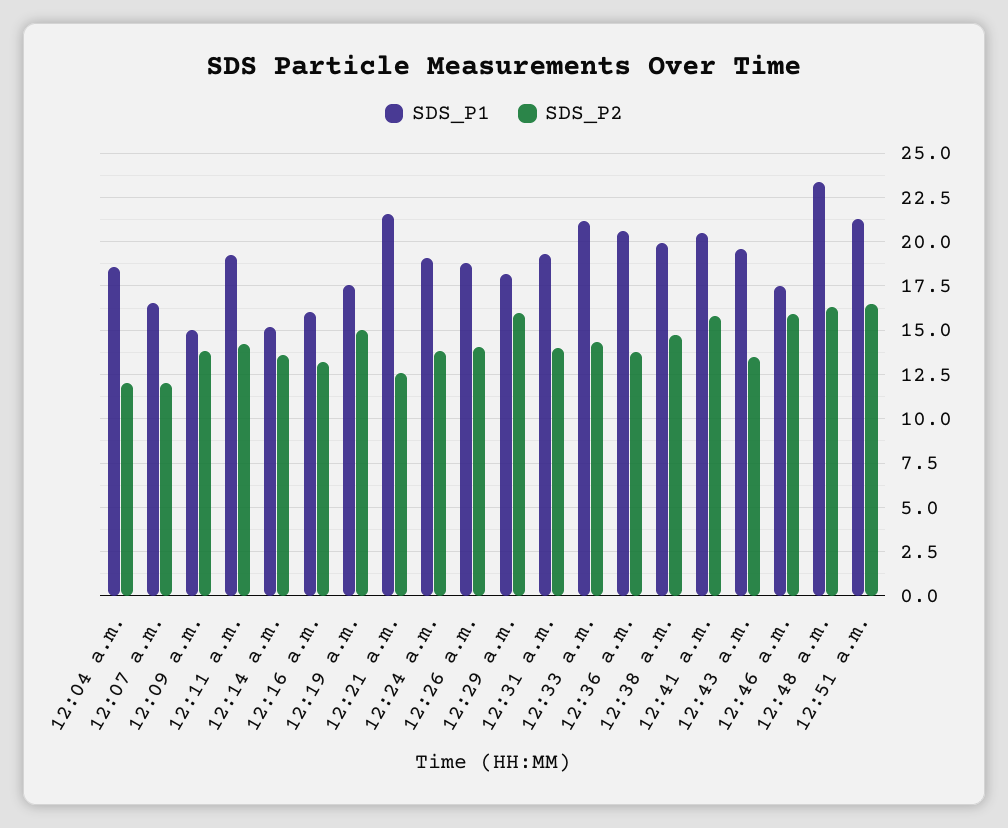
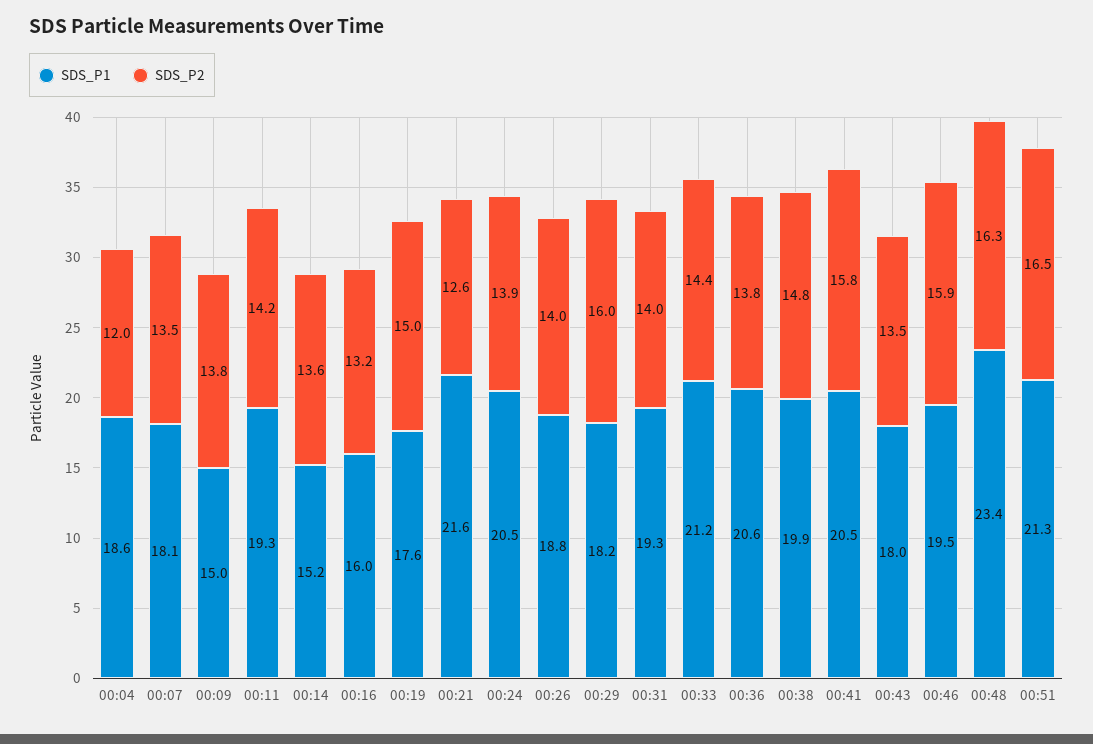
  {
    "SDS_P1": {
      "12:04 a.m.": 18.6,
-     "12:07 a.m.": 16.5,
+     "12:07 a.m.": 18.1,
      "12:09 a.m.": 15,
      "12:11 a.m.": 19.3,
      "12:14 a.m.": 15.2,
      "12:16 a.m.": 16,
      "12:19 a.m.": 17.6,
      "12:21 a.m.": 21.6,
-     "12:24 a.m.": 19,
+     "12:24 a.m.": 20.5,
      "12:26 a.m.": 18.8,
      "12:29 a.m.": 18.2,
      "12:31 a.m.": 19.3,
      "12:33 a.m.": 21.2,
      "12:36 a.m.": 20.6,
      "12:38 a.m.": 19.9,
      "12:41 a.m.": 20.5,
-     "12:43 a.m.": 19.5,
+     "12:43 a.m.": 18,
-     "12:46 a.m.": 17.5,
+     "12:46 a.m.": 19.5,
      "12:48 a.m.": 23.4,
      "12:51 a.m.": 21.3
    },
    "SDS_P2": {
      "12:04 a.m.": 12,
-     "12:07 a.m.": 12,
+     "12:07 a.m.": 13.5,
      "12:09 a.m.": 13.8,
      "12:11 a.m.": 14.2,
      "12:14 a.m.": 13.6,
      "12:16 a.m.": 13.2,
      "12:19 a.m.": 15,
      "12:21 a.m.": 12.6,
      "12:24 a.m.": 13.9,
      "12:26 a.m.": 14,
      "12:29 a.m.": 16,
      "12:31 a.m.": 14,
      "12:33 a.m.": 14.4,
      "12:36 a.m.": 13.8,
      "12:38 a.m.": 14.8,
      "12:41 a.m.": 15.8,
      "12:43 a.m.": 13.5,
      "12:46 a.m.": 15.9,
      "12:48 a.m.": 16.3,
      "12:51 a.m.": 16.5
    }
  }

